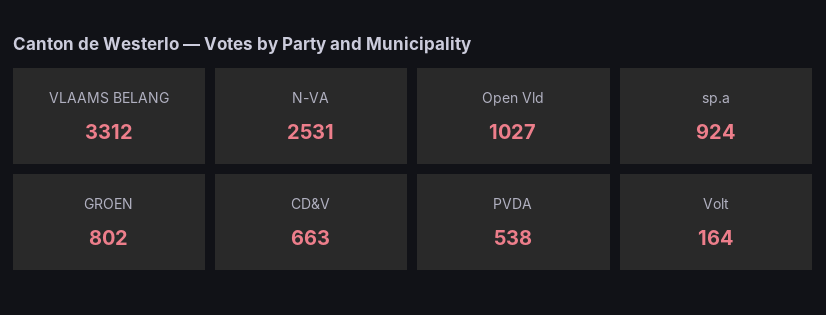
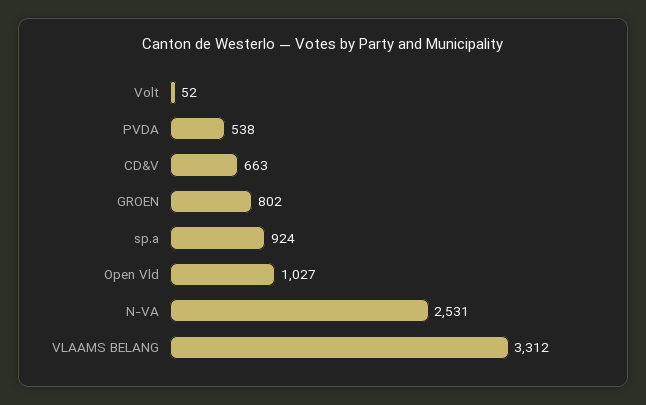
  {
    "VLAAMS BELANG": 3312,
    "N-VA": 2531,
    "Open Vld": 1027,
    "sp.a": 924,
    "GROEN": 802,
    "CD&V": 663,
    "PVDA": 538,
-   "Volt": 164
+   "Volt": 52
  }

